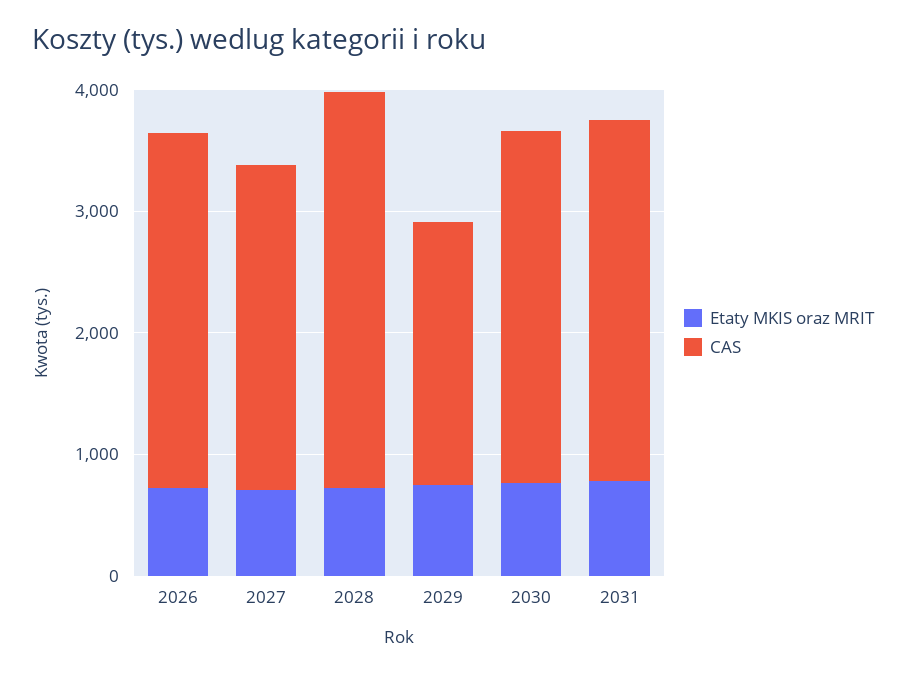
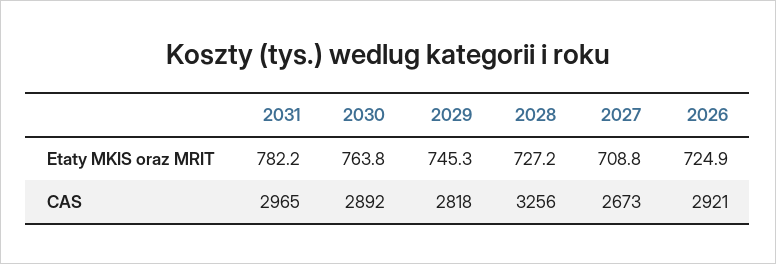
  {
    "Etaty MKIS oraz MRIT": {
      "2026": 724.9,
      "2027": 708.8,
      "2028": 727.2,
      "2029": 745.3,
      "2030": 763.8,
      "2031": 782.2
    },
    "CAS": {
      "2026": 2921,
      "2027": 2673,
      "2028": 3256,
-     "2029": 2200,
+     "2029": 2818,
      "2030": 2892,
      "2031": 2965
    }
  }

